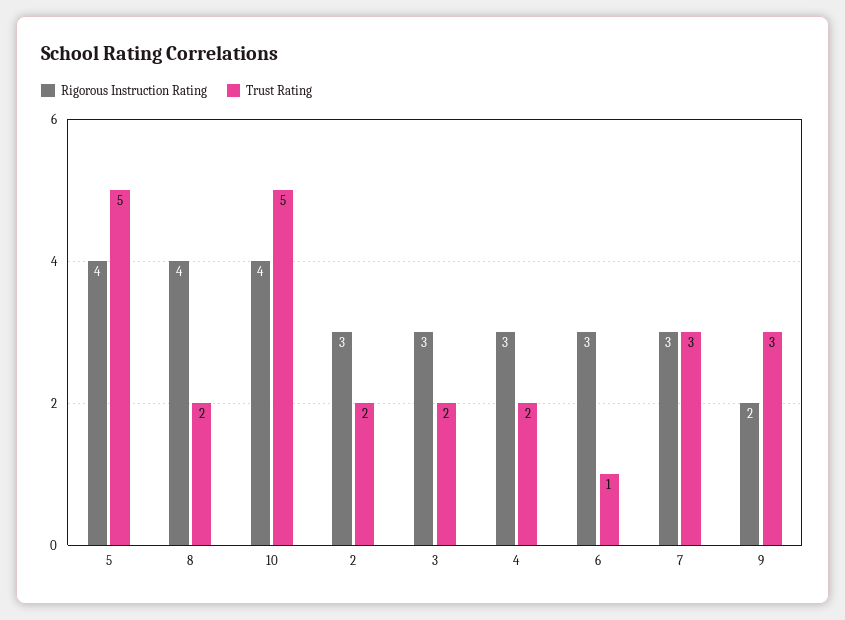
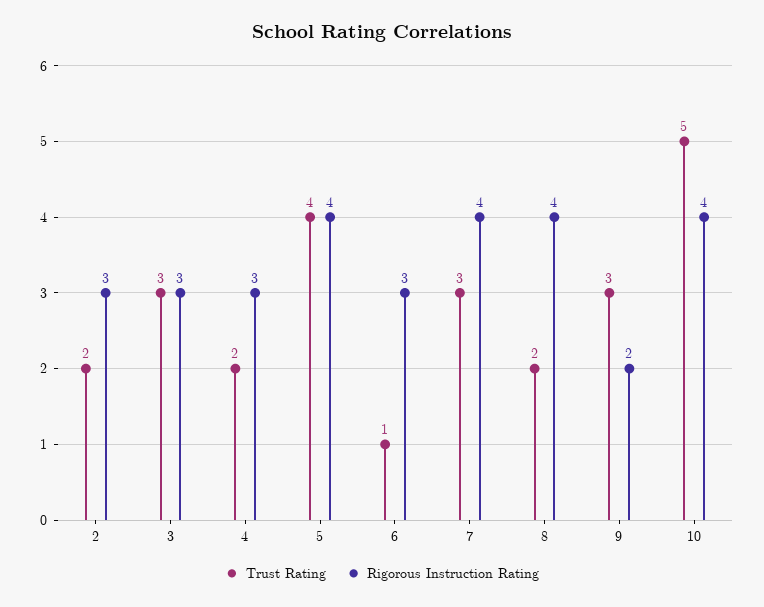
  {
    "Rigorous Instruction Rating": {
      "5": 4,
      "8": 4,
      "10": 4,
      "2": 3,
      "3": 3,
      "4": 3,
      "6": 3,
-     "7": 3,
+     "7": 4,
      "9": 2
    },
    "Trust Rating": {
-     "5": 5,
+     "5": 4,
      "8": 2,
      "10": 5,
      "2": 2,
-     "3": 2,
+     "3": 3,
      "4": 2,
      "6": 1,
      "7": 3,
      "9": 3
    }
  }

